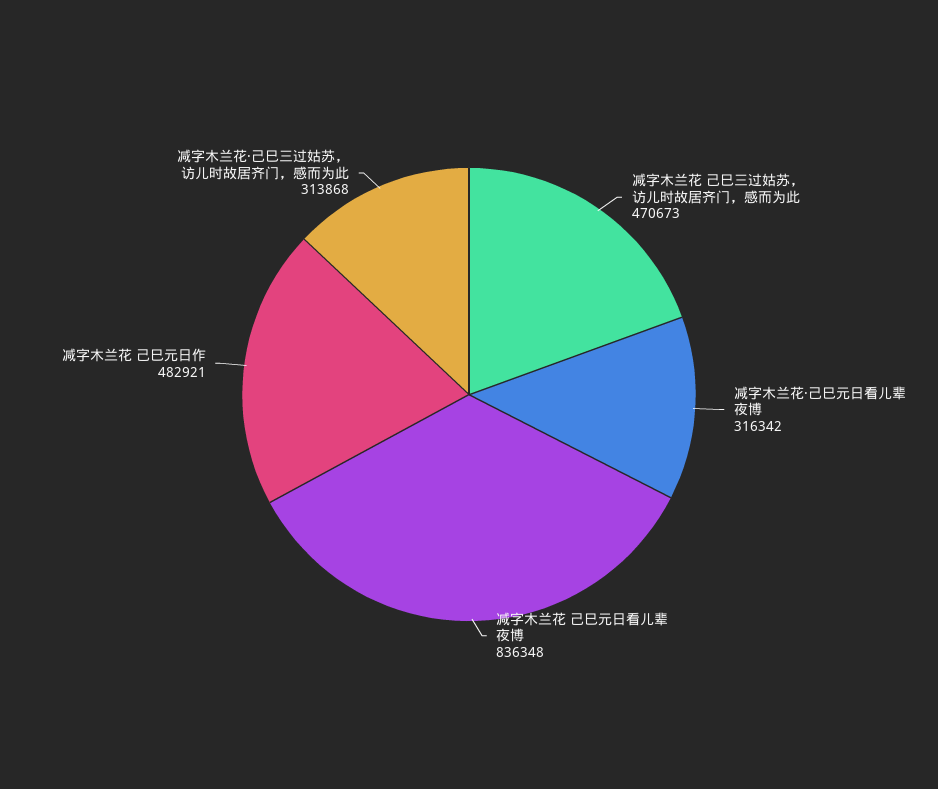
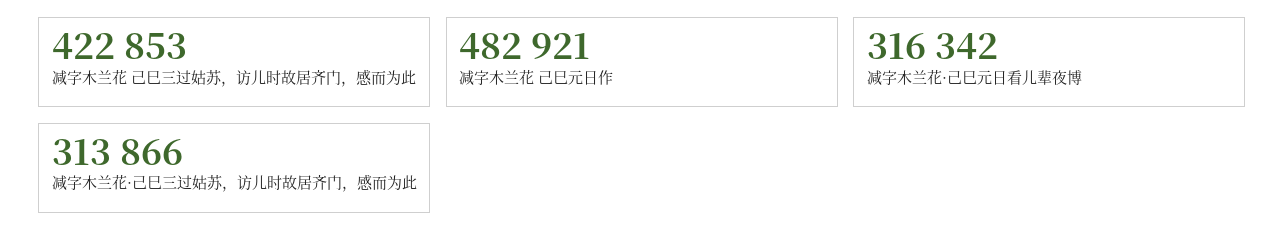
  {
-   "减字木兰花 己巳三过姑苏，访儿时故居齐门，感而为此": 470673,
+   "减字木兰花 己巳三过姑苏，访儿时故居齐门，感而为此": 422853,
    "减字木兰花·己巳元日看儿辈夜博": 316342,
-   "减字木兰花 己巳元日看儿辈夜博": 836348,
    "减字木兰花 己巳元日作": 482921,
-   "减字木兰花·己巳三过姑苏，访儿时故居齐门，感而为此": 313868
+   "减字木兰花·己巳三过姑苏，访儿时故居齐门，感而为此": 313866
  }

